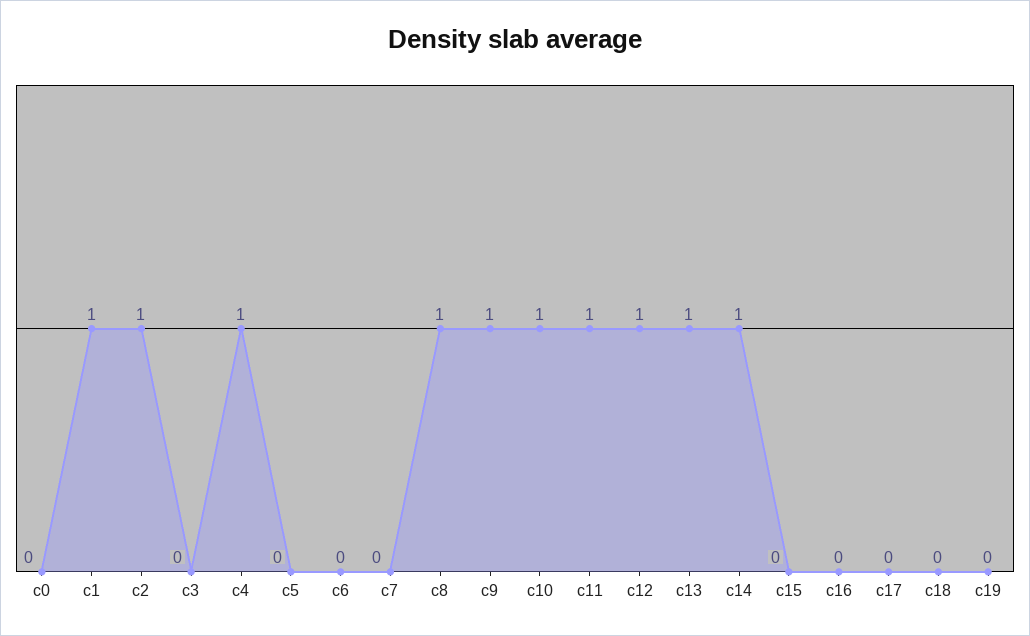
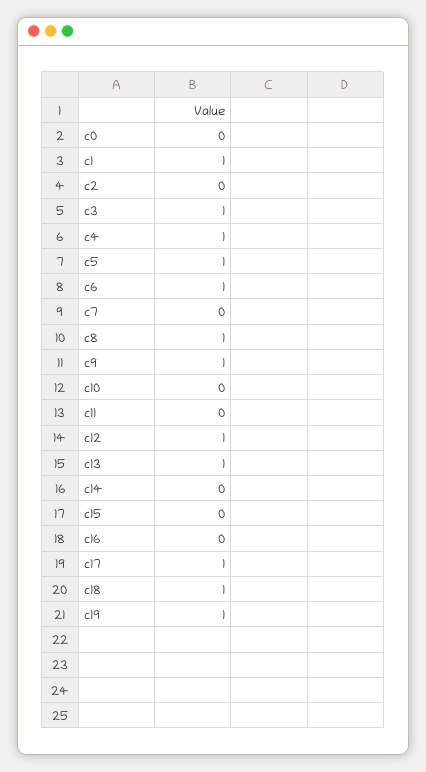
  {
    "c0": 0,
    "c1": 1,
-   "c2": 1,
+   "c2": 0,
-   "c3": 0,
+   "c3": 1,
    "c4": 1,
-   "c5": 0,
+   "c5": 1,
-   "c6": 0,
+   "c6": 1,
    "c7": 0,
    "c8": 1,
    "c9": 1,
-   "c10": 1,
+   "c10": 0,
-   "c11": 1,
+   "c11": 0,
    "c12": 1,
    "c13": 1,
-   "c14": 1,
+   "c14": 0,
    "c15": 0,
    "c16": 0,
-   "c17": 0,
+   "c17": 1,
-   "c18": 0,
+   "c18": 1,
-   "c19": 0
+   "c19": 1
  }

